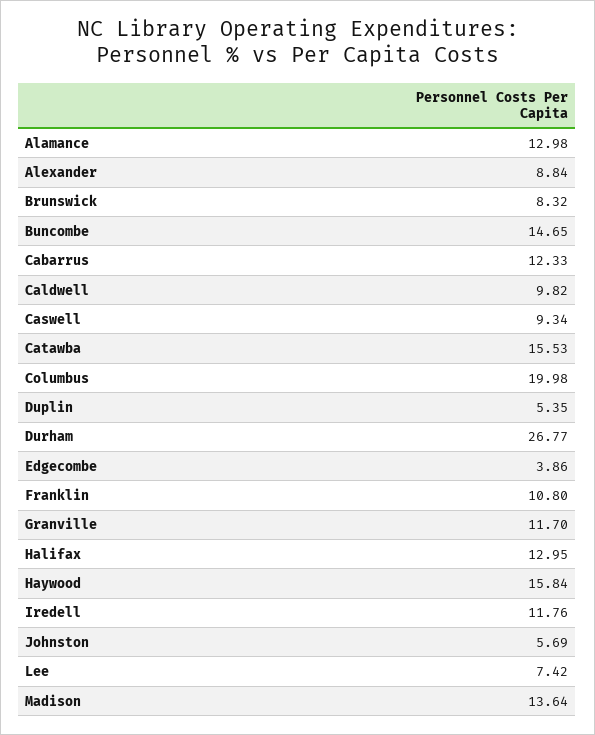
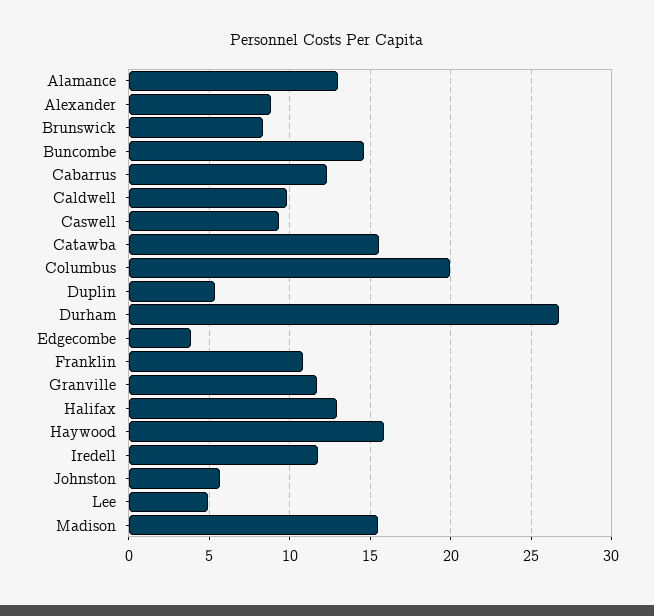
  {
    "Alamance": 12.98,
    "Alexander": 8.84,
    "Brunswick": 8.32,
    "Buncombe": 14.65,
    "Cabarrus": 12.33,
    "Caldwell": 9.82,
    "Caswell": 9.34,
    "Catawba": 15.53,
    "Columbus": 19.98,
    "Duplin": 5.35,
    "Durham": 26.77,
    "Edgecombe": 3.86,
    "Franklin": 10.8,
    "Granville": 11.7,
    "Halifax": 12.95,
    "Haywood": 15.84,
    "Iredell": 11.76,
    "Johnston": 5.69,
-   "Lee": 7.42,
+   "Lee": 5,
-   "Madison": 13.64
+   "Madison": 15.5
  }

